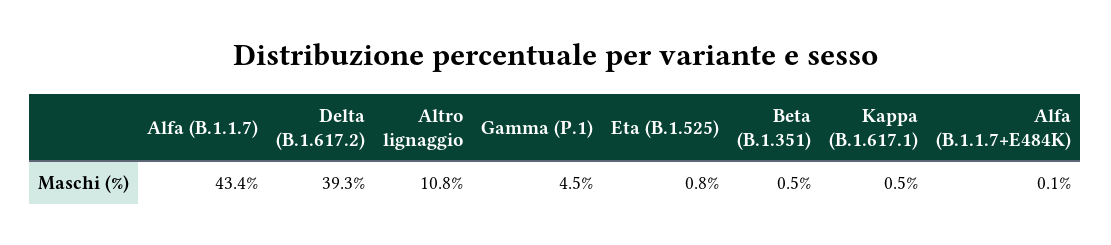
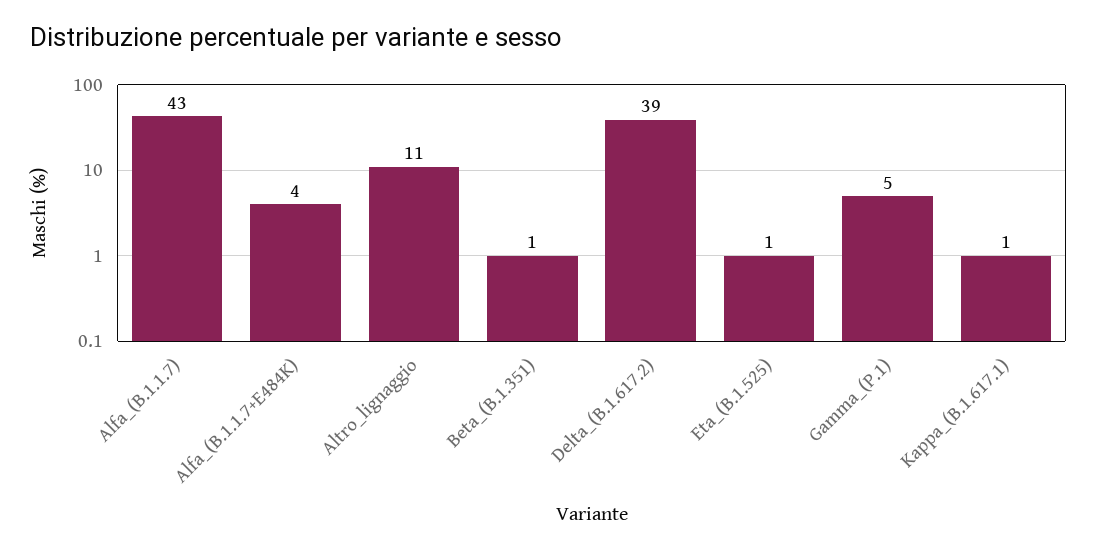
  {
    "Alfa (B.1.1.7)": 43.4,
    "Delta (B.1.617.2)": 39.3,
    "Altro lignaggio": 10.8,
    "Gamma (P.1)": 4.5,
    "Eta (B.1.525)": 0.8,
    "Beta (B.1.351)": 0.5,
    "Kappa (B.1.617.1)": 0.5,
-   "Alfa (B.1.1.7+E484K)": 0.1
+   "Alfa (B.1.1.7+E484K)": 4
  }

